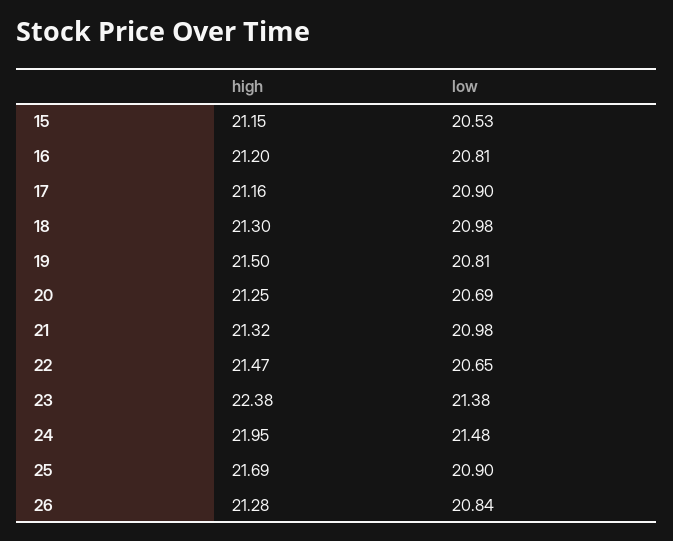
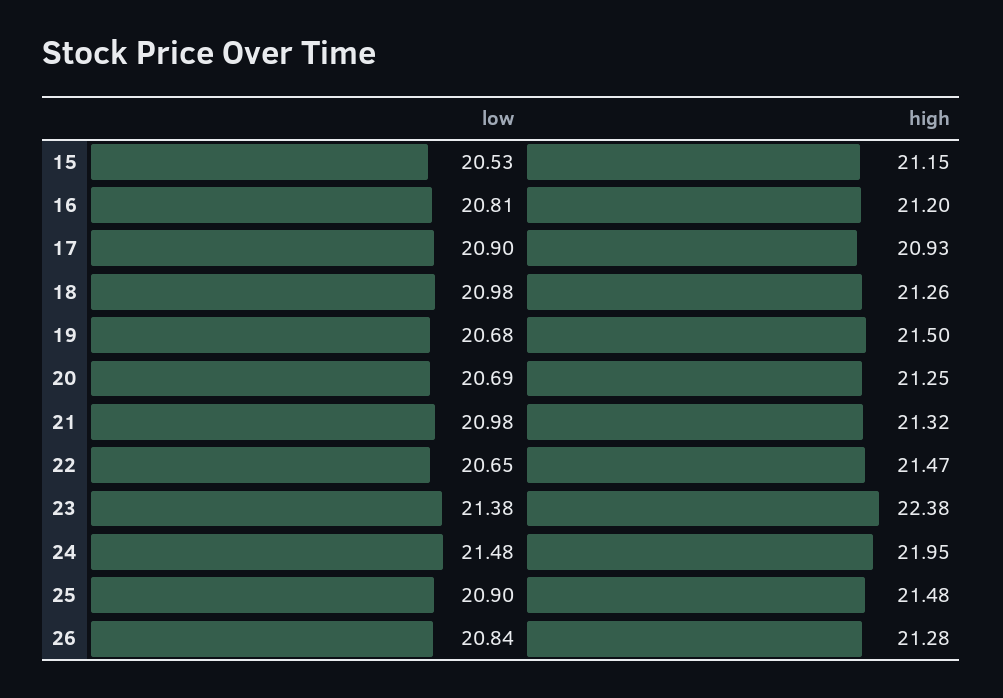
  {
    "high": {
      "15": 21.15,
      "16": 21.2,
-     "17": 21.16,
+     "17": 20.93,
-     "18": 21.3,
+     "18": 21.26,
      "19": 21.5,
      "20": 21.25,
      "21": 21.32,
      "22": 21.47,
      "23": 22.38,
      "24": 21.95,
-     "25": 21.69,
+     "25": 21.48,
      "26": 21.28
    },
    "low": {
      "15": 20.53,
      "16": 20.81,
      "17": 20.9,
      "18": 20.98,
-     "19": 20.81,
+     "19": 20.68,
      "20": 20.69,
      "21": 20.98,
      "22": 20.65,
      "23": 21.38,
      "24": 21.48,
      "25": 20.9,
      "26": 20.84
    }
  }

